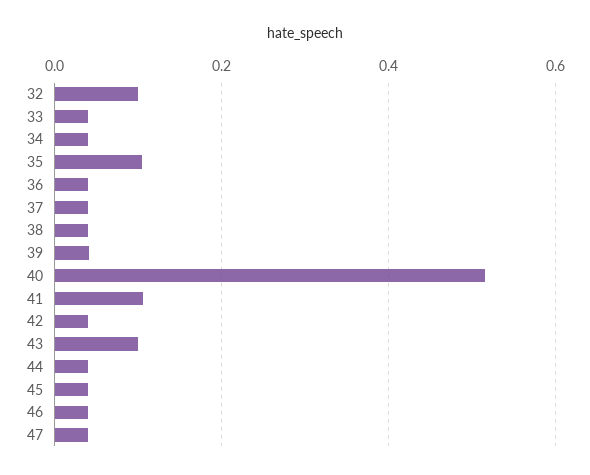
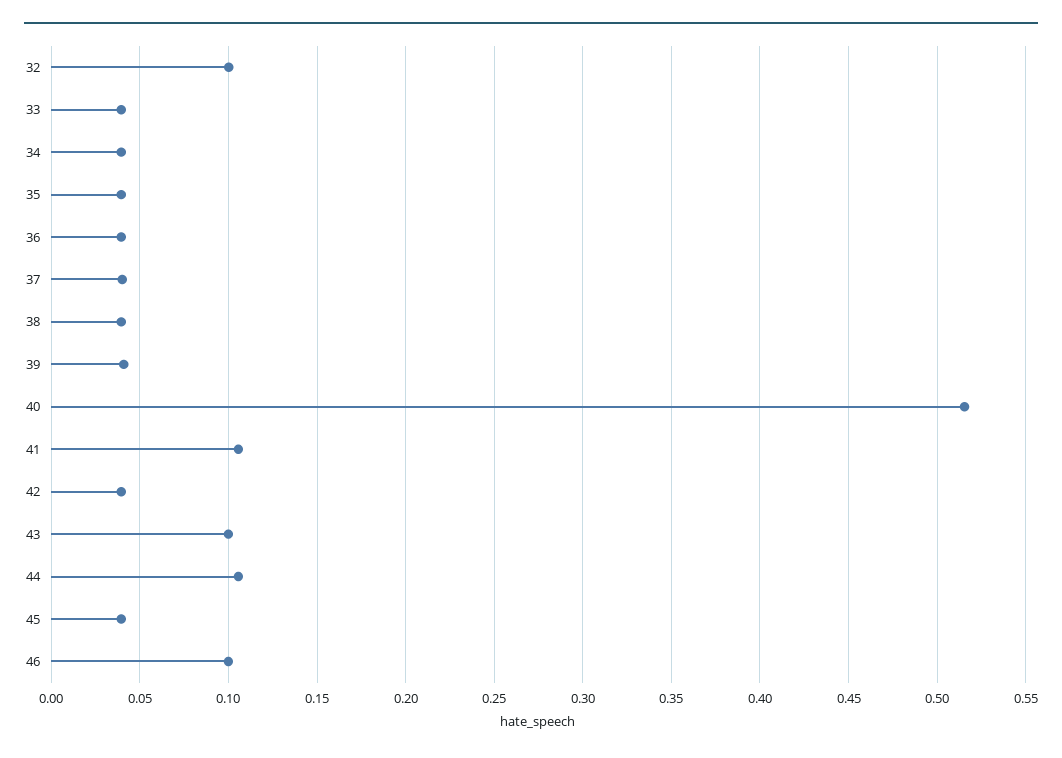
  {
    "32": 0.1,
    "33": 0.04,
    "34": 0.04,
-   "35": 0.1,
+   "35": 0.04,
    "36": 0.04,
    "37": 0.04,
    "38": 0.04,
    "39": 0.04,
    "40": 0.515,
    "41": 0.105,
    "42": 0.04,
    "43": 0.1,
-   "44": 0.04,
+   "44": 0.105,
    "45": 0.04,
-   "46": 0.04,
+   "46": 0.1
-   "47": 0.04
  }

